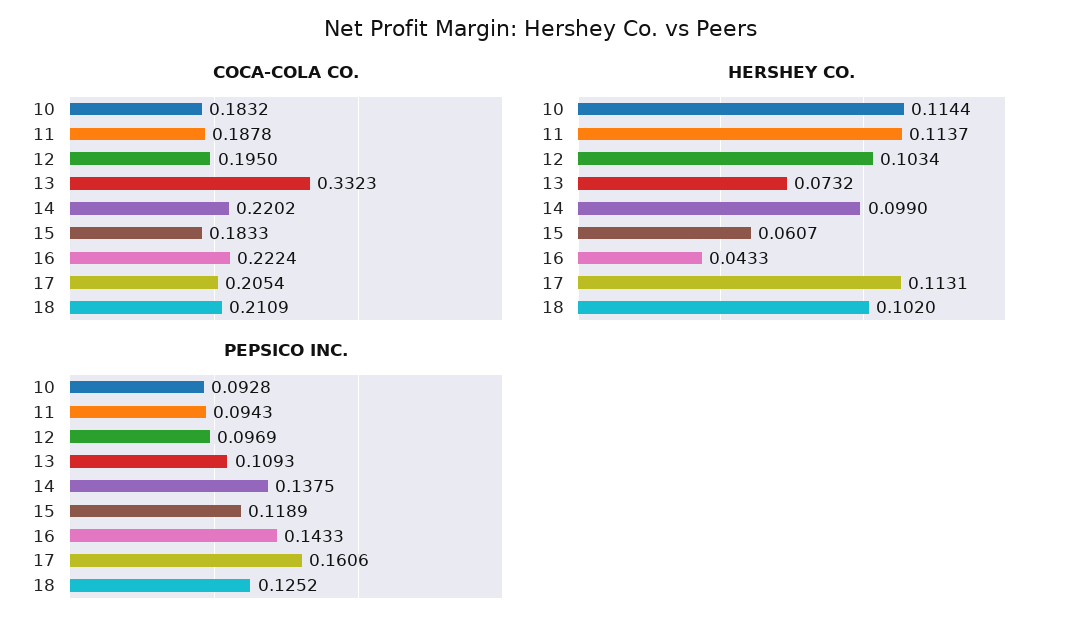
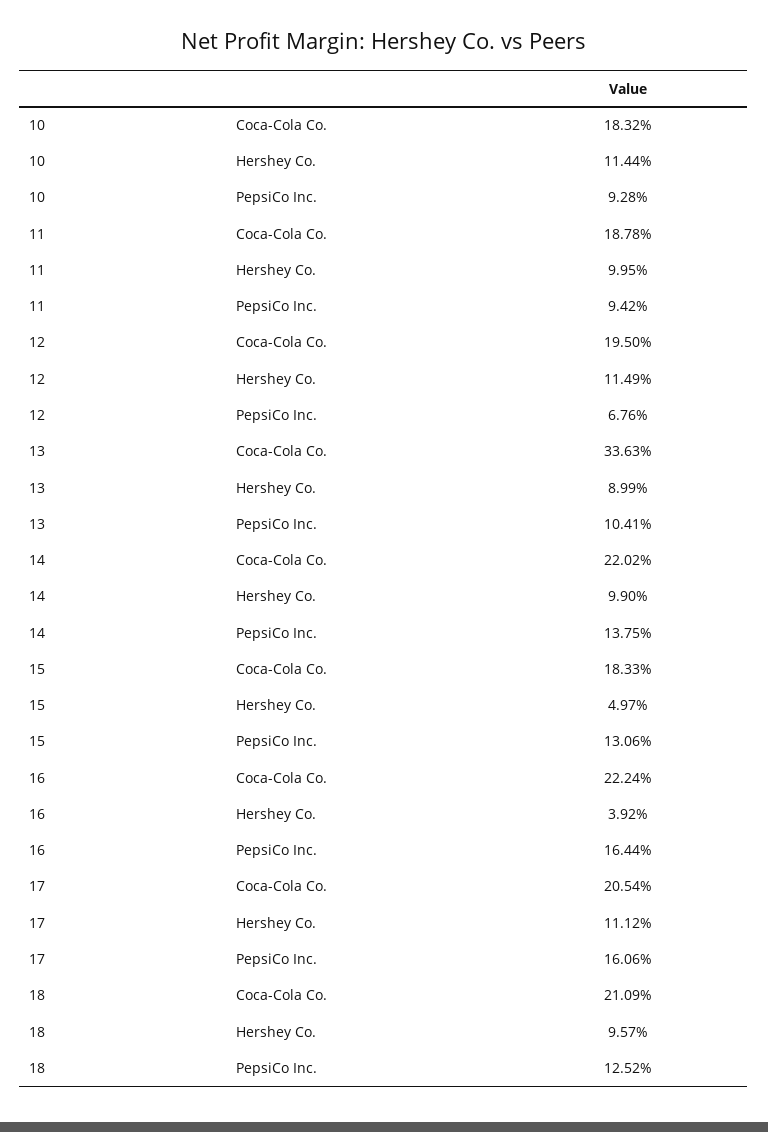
  {
    "COCA-COLA CO.": {
      "10": 0.1832,
      "11": 0.1878,
      "12": 0.195,
-     "13": 0.3323,
+     "13": 0.3363,
      "14": 0.2202,
      "15": 0.1833,
      "16": 0.2224,
      "17": 0.2054,
      "18": 0.2109
    },
    "HERSHEY CO.": {
      "10": 0.1144,
-     "11": 0.1137,
+     "11": 0.0995,
-     "12": 0.1034,
+     "12": 0.1149,
-     "13": 0.0732,
+     "13": 0.0899,
      "14": 0.099,
-     "15": 0.0607,
+     "15": 0.0497,
-     "16": 0.0433,
+     "16": 0.0392,
-     "17": 0.1131,
+     "17": 0.1112,
-     "18": 0.102
+     "18": 0.0957
    },
    "PEPSICO INC.": {
      "10": 0.0928,
-     "11": 0.0943,
+     "11": 0.0942,
-     "12": 0.0969,
+     "12": 0.0676,
-     "13": 0.1093,
+     "13": 0.1041,
      "14": 0.1375,
-     "15": 0.1189,
+     "15": 0.1306,
-     "16": 0.1433,
+     "16": 0.1644,
      "17": 0.1606,
      "18": 0.1252
    }
  }

